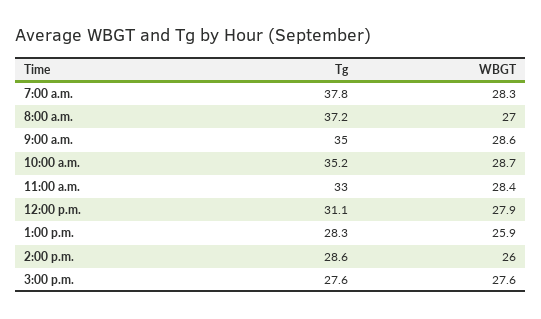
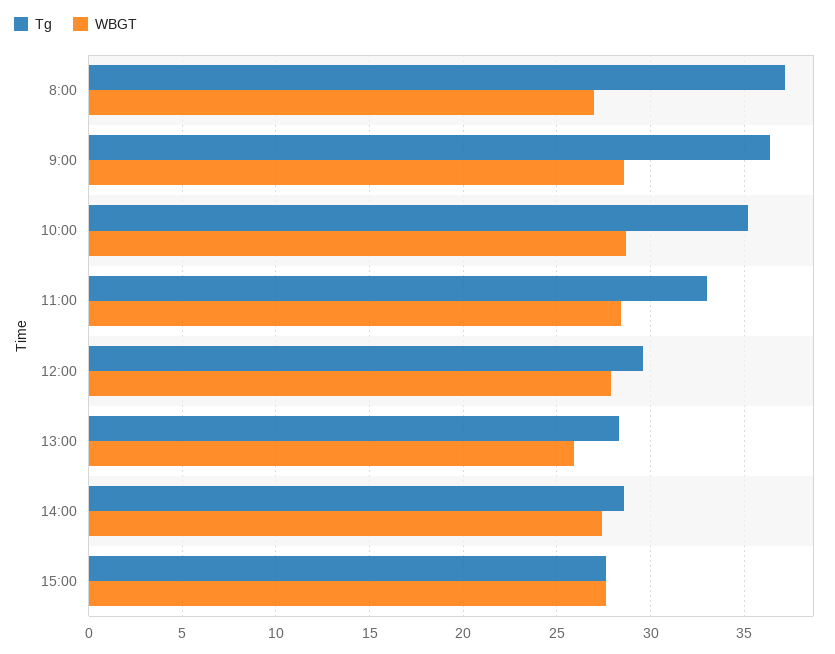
  {
    "Tg": {
-     "7:00 a.m.": 37.8,
      "8:00 a.m.": 37.2,
-     "9:00 a.m.": 35,
+     "9:00 a.m.": 36.5,
      "10:00 a.m.": 35.2,
      "11:00 a.m.": 33,
-     "12:00 p.m.": 31.1,
+     "12:00 p.m.": 29.5,
      "1:00 p.m.": 28.3,
      "2:00 p.m.": 28.6,
      "3:00 p.m.": 27.6
    },
    "WBGT": {
-     "7:00 a.m.": 28.3,
      "8:00 a.m.": 27,
      "9:00 a.m.": 28.6,
      "10:00 a.m.": 28.7,
      "11:00 a.m.": 28.4,
      "12:00 p.m.": 27.9,
      "1:00 p.m.": 25.9,
-     "2:00 p.m.": 26,
+     "2:00 p.m.": 27.5,
      "3:00 p.m.": 27.6
    }
  }

